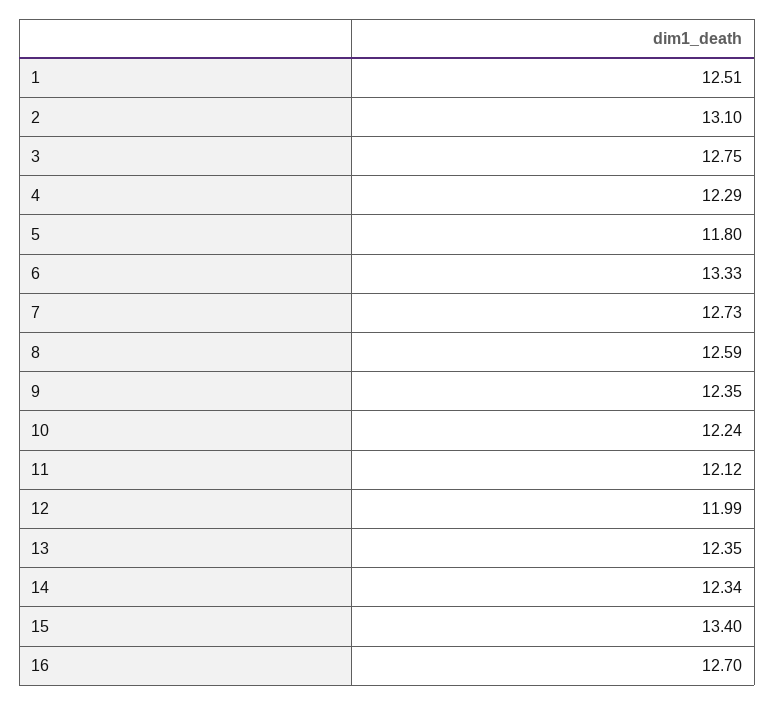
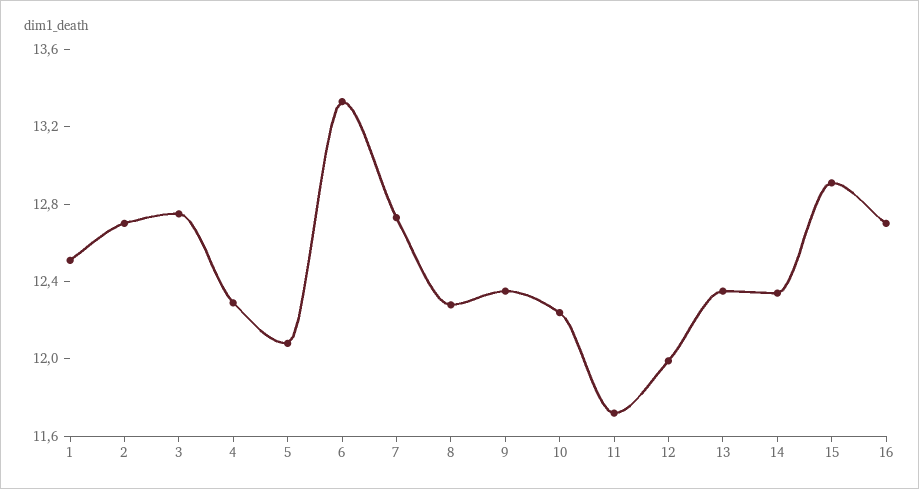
  {
    "1": 12.51,
-   "2": 13.1,
+   "2": 12.7,
    "3": 12.75,
    "4": 12.29,
-   "5": 11.8,
+   "5": 12.1,
    "6": 13.33,
    "7": 12.73,
-   "8": 12.59,
+   "8": 12.3,
    "9": 12.35,
    "10": 12.24,
-   "11": 12.12,
+   "11": 11.7,
    "12": 11.99,
    "13": 12.35,
    "14": 12.34,
-   "15": 13.4,
+   "15": 12.9,
    "16": 12.7
  }

